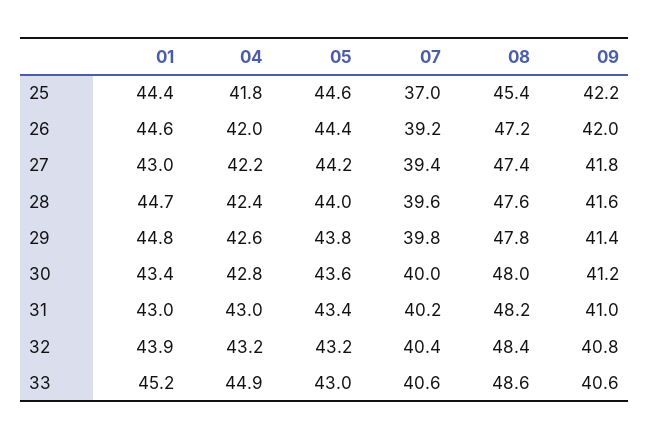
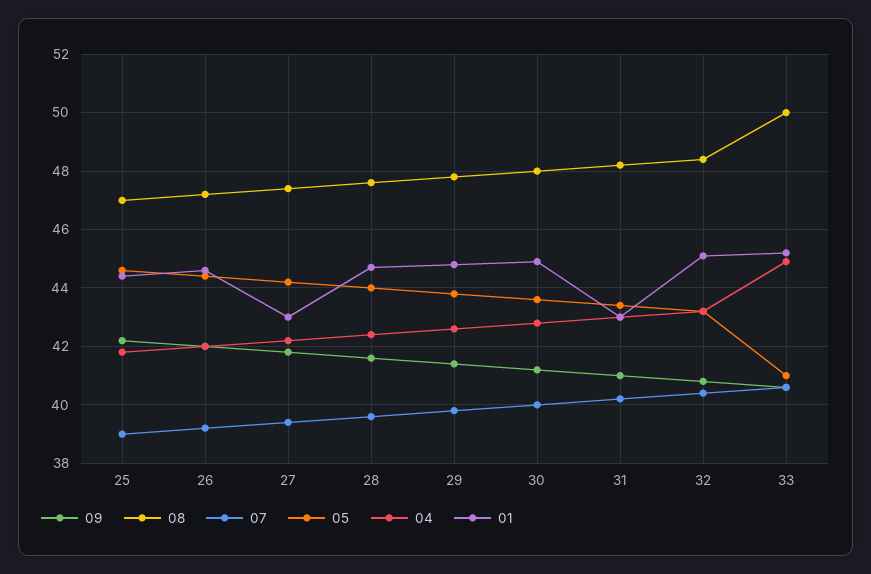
  {
    "01": {
      "25": 44.4,
      "26": 44.6,
      "27": 43,
      "28": 44.7,
      "29": 44.8,
-     "30": 43.4,
+     "30": 45,
      "31": 43,
-     "32": 43.9,
+     "32": 45,
      "33": 45.2
    },
    "04": {
      "25": 41.8,
      "26": 42,
      "27": 42.2,
      "28": 42.4,
      "29": 42.6,
      "30": 42.8,
      "31": 43,
      "32": 43.2,
      "33": 44.9
    },
    "05": {
      "25": 44.6,
      "26": 44.4,
      "27": 44.2,
      "28": 44,
      "29": 43.8,
      "30": 43.6,
      "31": 43.4,
      "32": 43.2,
-     "33": 43
+     "33": 41
    },
    "07": {
-     "25": 37,
+     "25": 39,
      "26": 39.2,
      "27": 39.4,
      "28": 39.6,
      "29": 39.8,
      "30": 40,
      "31": 40.2,
      "32": 40.4,
      "33": 40.6
    },
    "08": {
-     "25": 45.4,
+     "25": 47,
      "26": 47.2,
      "27": 47.4,
      "28": 47.6,
      "29": 47.8,
      "30": 48,
      "31": 48.2,
      "32": 48.4,
-     "33": 48.6
+     "33": 50
    },
    "09": {
      "25": 42.2,
      "26": 42,
      "27": 41.8,
      "28": 41.6,
      "29": 41.4,
      "30": 41.2,
      "31": 41,
      "32": 40.8,
      "33": 40.6
    }
  }

